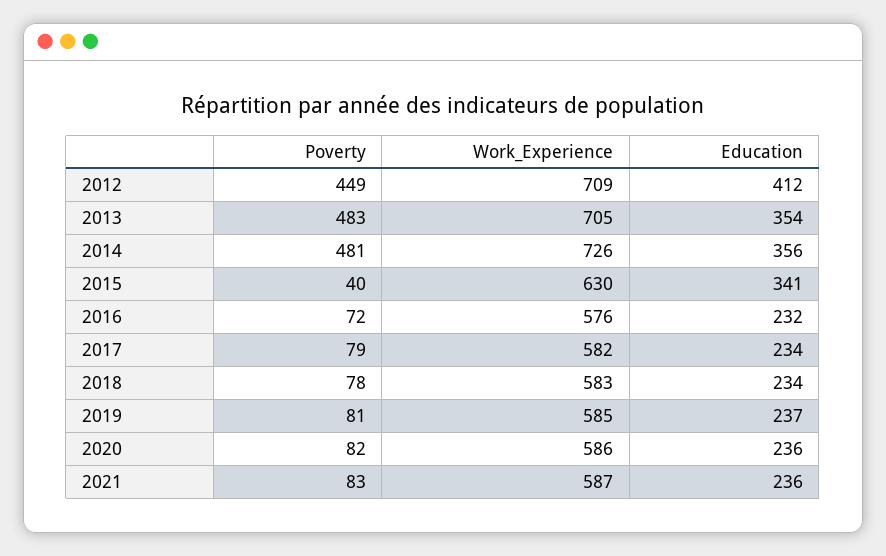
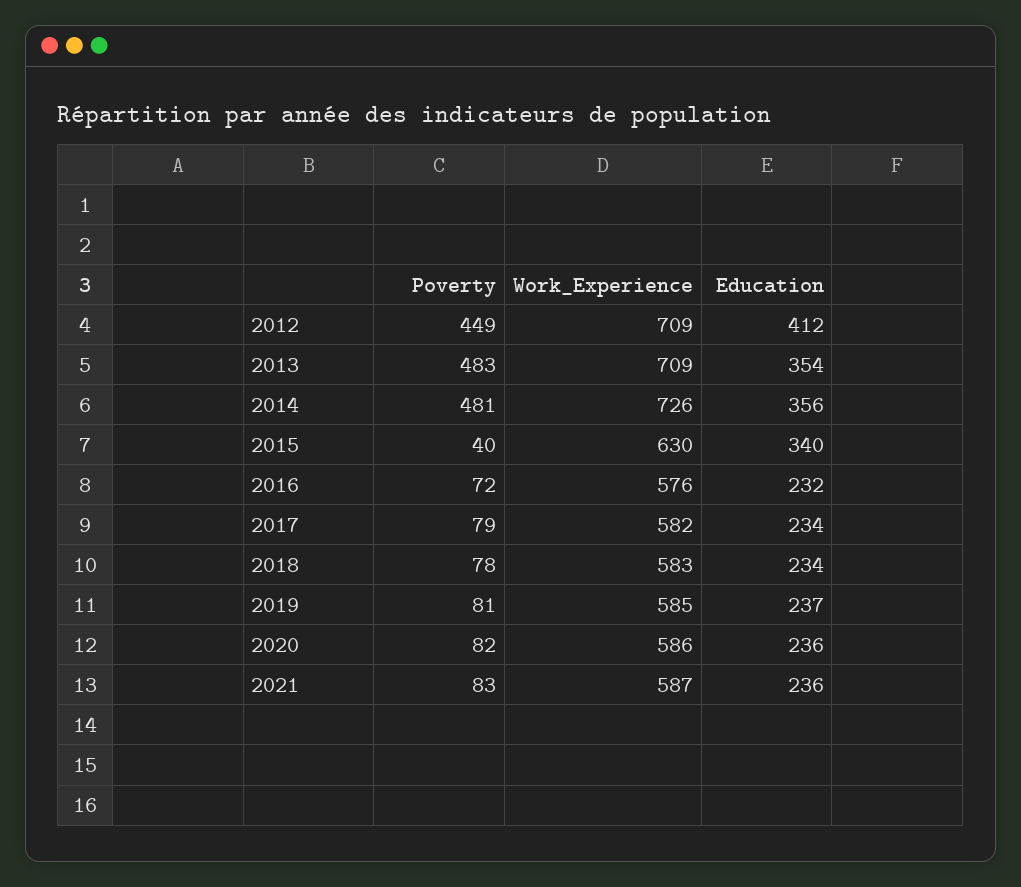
  {
    "Poverty": {
      "2012": 449,
      "2013": 483,
      "2014": 481,
      "2015": 40,
      "2016": 72,
      "2017": 79,
      "2018": 78,
      "2019": 81,
      "2020": 82,
      "2021": 83
    },
    "Work_Experience": {
      "2012": 709,
-     "2013": 705,
+     "2013": 709,
      "2014": 726,
      "2015": 630,
      "2016": 576,
      "2017": 582,
      "2018": 583,
      "2019": 585,
      "2020": 586,
      "2021": 587
    },
    "Education": {
      "2012": 412,
      "2013": 354,
      "2014": 356,
-     "2015": 341,
+     "2015": 340,
      "2016": 232,
      "2017": 234,
      "2018": 234,
      "2019": 237,
      "2020": 236,
      "2021": 236
    }
  }

